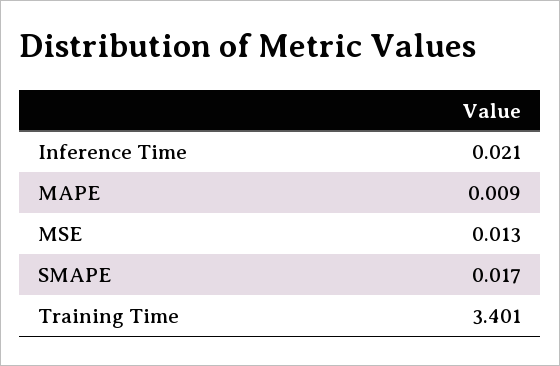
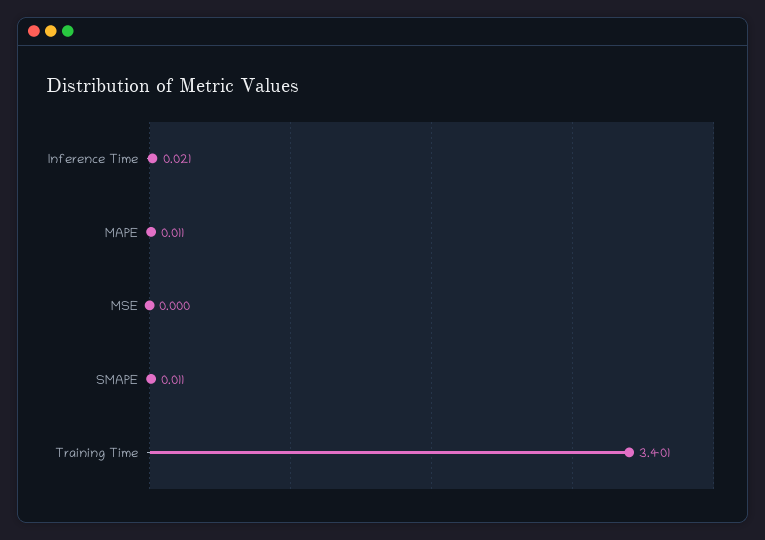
  {
    "Inference Time": 0.021,
-   "MAPE": 0.009,
+   "MAPE": 0.011,
-   "MSE": 0.013,
+   "MSE": 0,
-   "SMAPE": 0.017,
+   "SMAPE": 0.011,
    "Training Time": 3.401
  }

